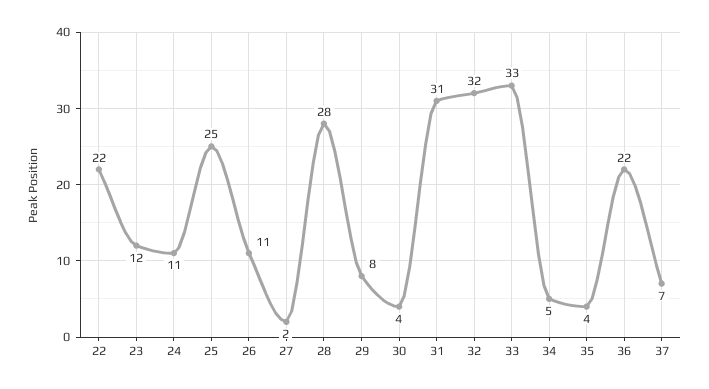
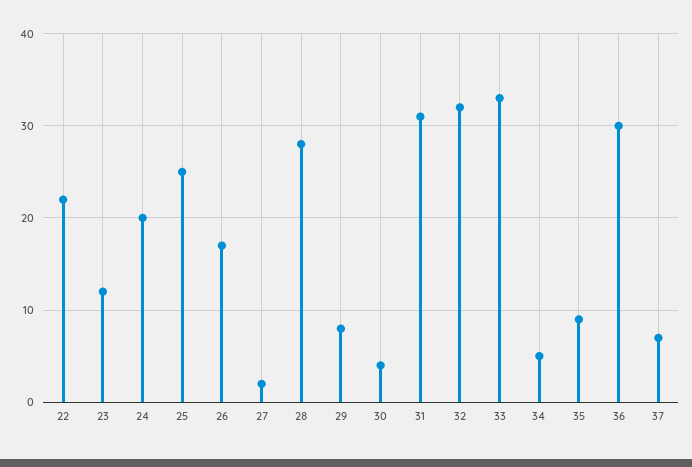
  {
    "22": 22,
    "23": 12,
-   "24": 11,
+   "24": 20,
    "25": 25,
-   "26": 11,
+   "26": 17,
    "27": 2,
    "28": 28,
    "29": 8,
    "30": 4,
    "31": 31,
    "32": 32,
    "33": 33,
    "34": 5,
-   "35": 4,
+   "35": 9,
-   "36": 22,
+   "36": 30,
    "37": 7
  }

